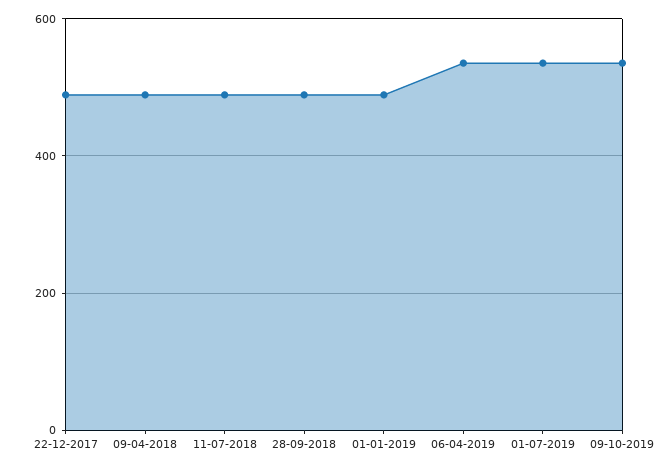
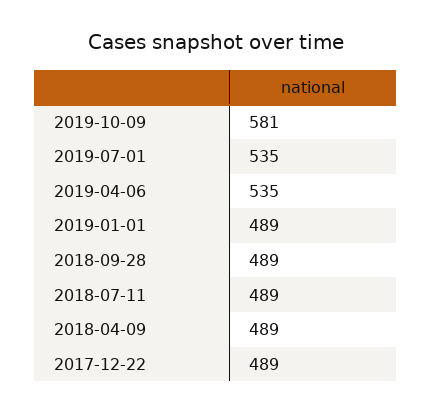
  {
    "22-12-2017": 489,
    "09-04-2018": 489,
    "11-07-2018": 489,
    "28-09-2018": 489,
    "01-01-2019": 489,
    "06-04-2019": 535,
    "01-07-2019": 535,
-   "09-10-2019": 540
+   "09-10-2019": 581
  }

